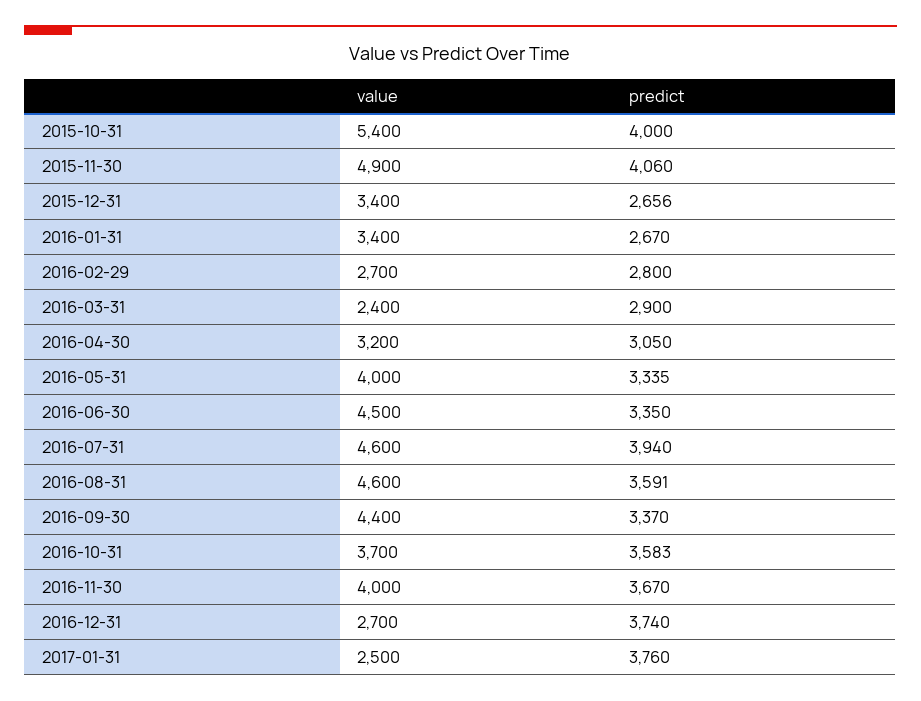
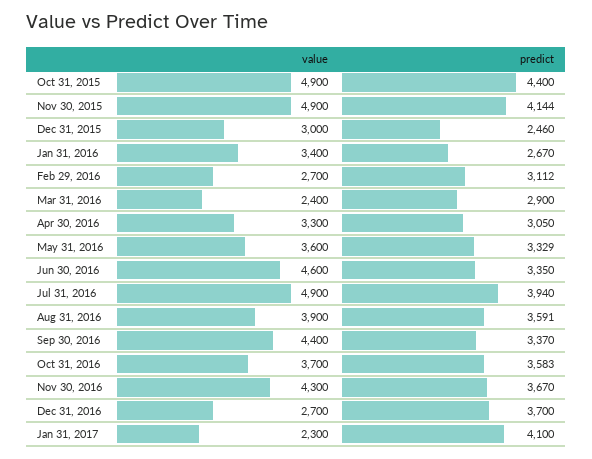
  {
    "value": {
-     "2015-10-31": 5400,
+     "2015-10-31": 4900,
      "2015-11-30": 4900,
-     "2015-12-31": 3400,
+     "2015-12-31": 3000,
      "2016-01-31": 3400,
      "2016-02-29": 2700,
      "2016-03-31": 2400,
-     "2016-04-30": 3200,
+     "2016-04-30": 3300,
-     "2016-05-31": 4000,
+     "2016-05-31": 3600,
-     "2016-06-30": 4500,
+     "2016-06-30": 4600,
-     "2016-07-31": 4600,
+     "2016-07-31": 4900,
-     "2016-08-31": 4600,
+     "2016-08-31": 3900,
      "2016-09-30": 4400,
      "2016-10-31": 3700,
-     "2016-11-30": 4000,
+     "2016-11-30": 4300,
      "2016-12-31": 2700,
-     "2017-01-31": 2500
+     "2017-01-31": 2300
    },
    "predict": {
-     "2015-10-31": 4000,
+     "2015-10-31": 4400,
-     "2015-11-30": 4060,
+     "2015-11-30": 4144,
-     "2015-12-31": 2656,
+     "2015-12-31": 2460,
      "2016-01-31": 2670,
-     "2016-02-29": 2800,
+     "2016-02-29": 3112,
      "2016-03-31": 2900,
      "2016-04-30": 3050,
-     "2016-05-31": 3335,
+     "2016-05-31": 3329,
      "2016-06-30": 3350,
      "2016-07-31": 3940,
      "2016-08-31": 3591,
      "2016-09-30": 3370,
      "2016-10-31": 3583,
      "2016-11-30": 3670,
-     "2016-12-31": 3740,
+     "2016-12-31": 3700,
-     "2017-01-31": 3760
+     "2017-01-31": 4100
    }
  }

